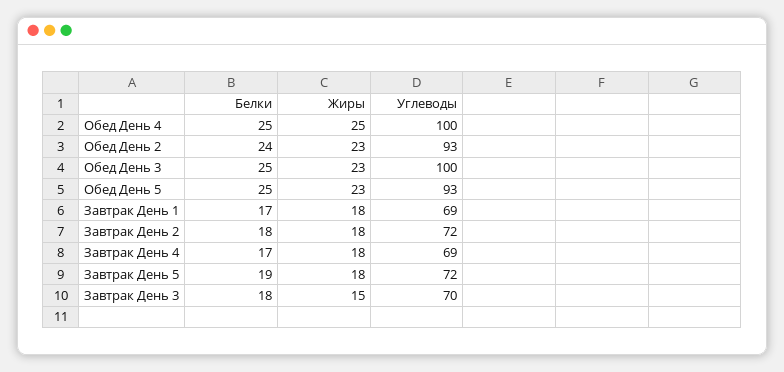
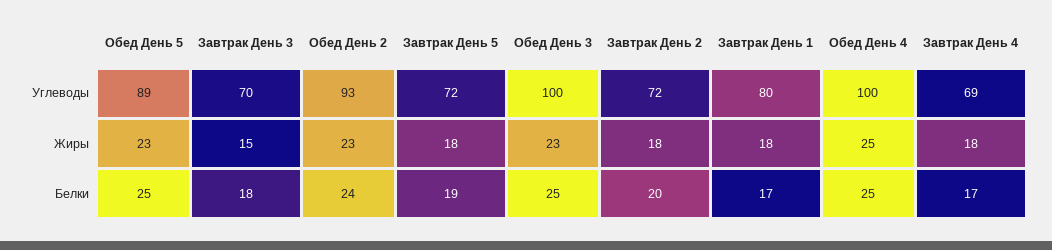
  {
    "Белки": {
      "Обед День 4": 25,
      "Обед День 2": 24,
      "Обед День 3": 25,
      "Обед День 5": 25,
      "Завтрак День 1": 17,
-     "Завтрак День 2": 18,
+     "Завтрак День 2": 20,
      "Завтрак День 4": 17,
      "Завтрак День 5": 19,
      "Завтрак День 3": 18
    },
    "Жиры": {
      "Обед День 4": 25,
      "Обед День 2": 23,
      "Обед День 3": 23,
      "Обед День 5": 23,
      "Завтрак День 1": 18,
      "Завтрак День 2": 18,
      "Завтрак День 4": 18,
      "Завтрак День 5": 18,
      "Завтрак День 3": 15
    },
    "Углеводы": {
      "Обед День 4": 100,
      "Обед День 2": 93,
      "Обед День 3": 100,
-     "Обед День 5": 93,
+     "Обед День 5": 89,
-     "Завтрак День 1": 69,
+     "Завтрак День 1": 80,
      "Завтрак День 2": 72,
      "Завтрак День 4": 69,
      "Завтрак День 5": 72,
      "Завтрак День 3": 70
    }
  }

